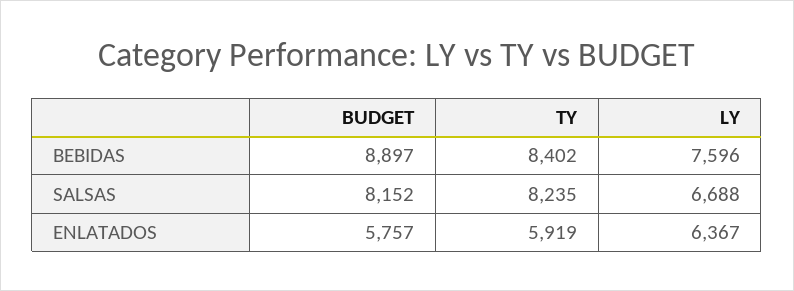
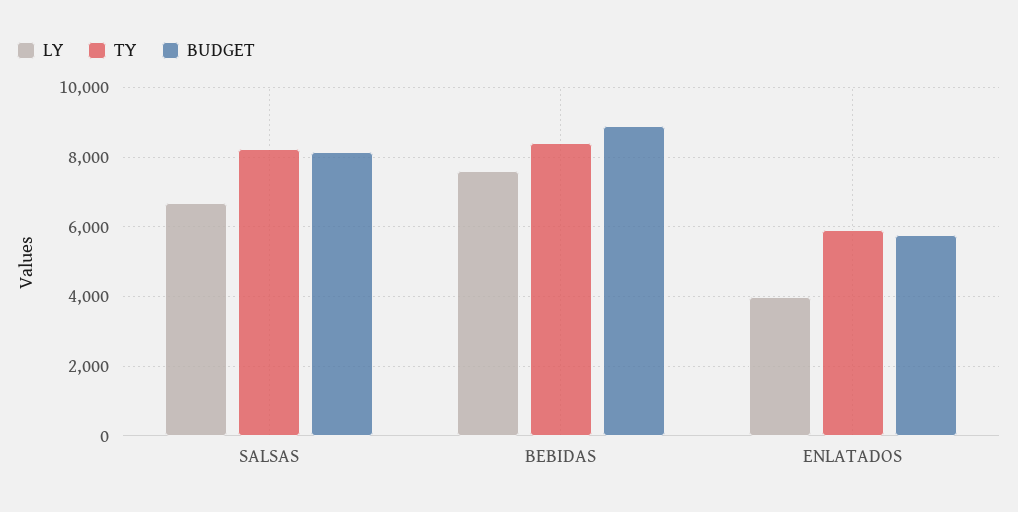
  {
    "BUDGET": {
      "BEBIDAS": 8897,
      "SALSAS": 8152,
      "ENLATADOS": 5757
    },
    "TY": {
      "BEBIDAS": 8402,
      "SALSAS": 8235,
      "ENLATADOS": 5919
    },
    "LY": {
      "BEBIDAS": 7596,
      "SALSAS": 6688,
-     "ENLATADOS": 6367
+     "ENLATADOS": 4000
    }
  }

